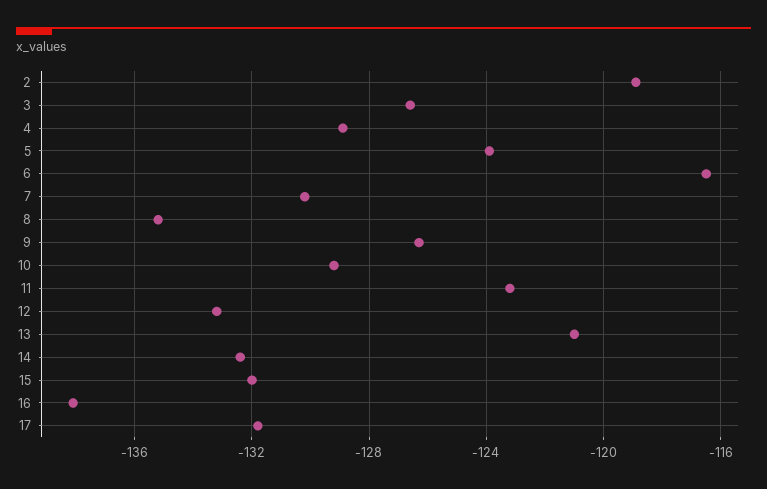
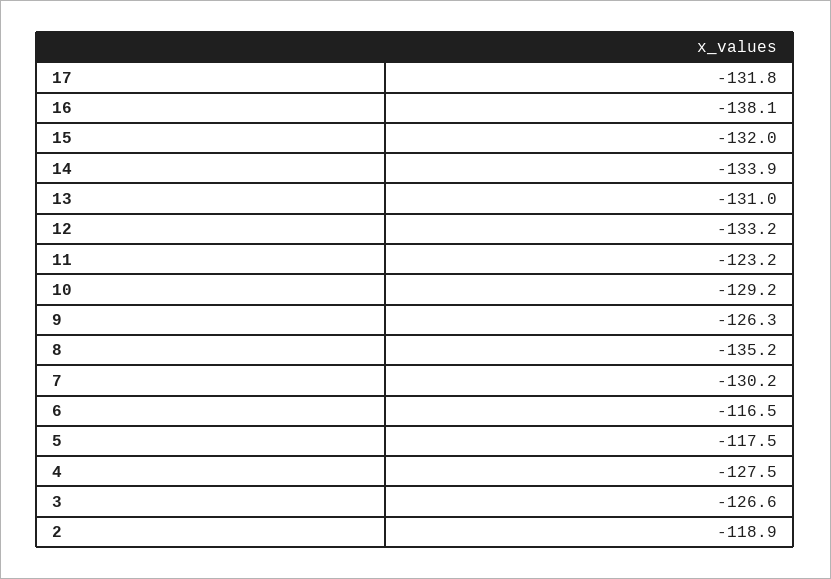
  {
    "2": -118.9,
    "3": -126.6,
-   "4": -129,
+   "4": -127.5,
-   "5": -124,
+   "5": -117.5,
    "6": -116.5,
    "7": -130.2,
    "8": -135.2,
    "9": -126.3,
    "10": -129.2,
    "11": -123.2,
    "12": -133.2,
-   "13": -121,
+   "13": -131,
-   "14": -132.5,
+   "14": -133.9,
    "15": -132,
    "16": -138.1,
    "17": -131.8
  }

